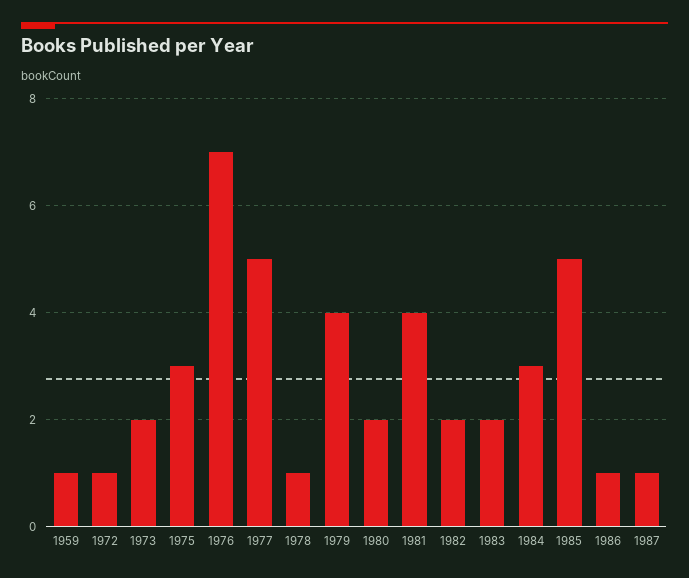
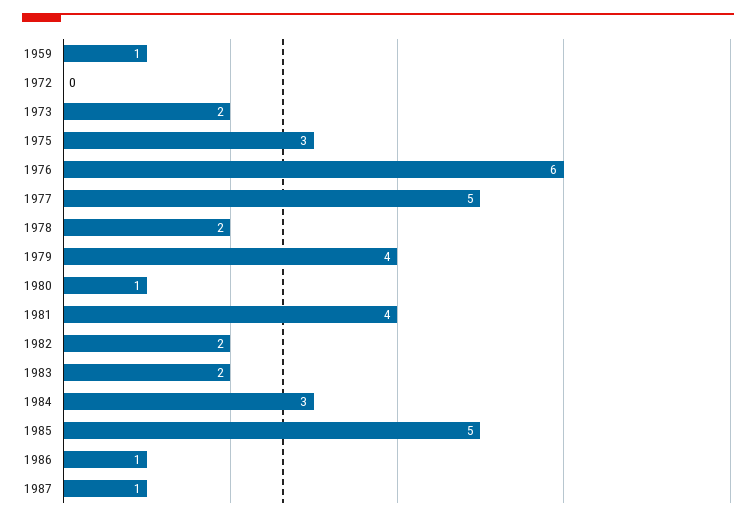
  {
    "1959": 1,
-   "1972": 1,
+   "1972": 0,
    "1973": 2,
    "1975": 3,
-   "1976": 7,
+   "1976": 6,
    "1977": 5,
-   "1978": 1,
+   "1978": 2,
    "1979": 4,
-   "1980": 2,
+   "1980": 1,
    "1981": 4,
    "1982": 2,
    "1983": 2,
    "1984": 3,
    "1985": 5,
    "1986": 1,
    "1987": 1
  }

